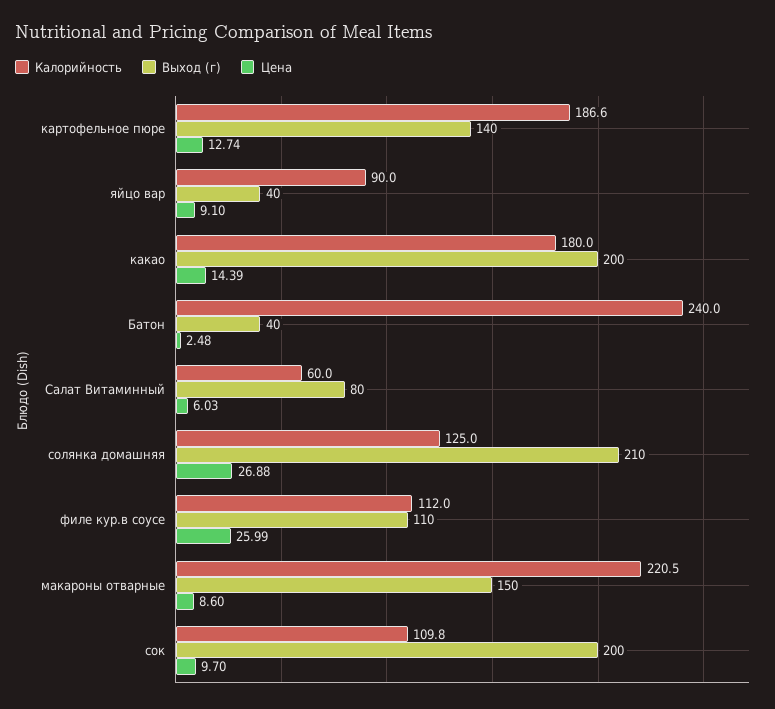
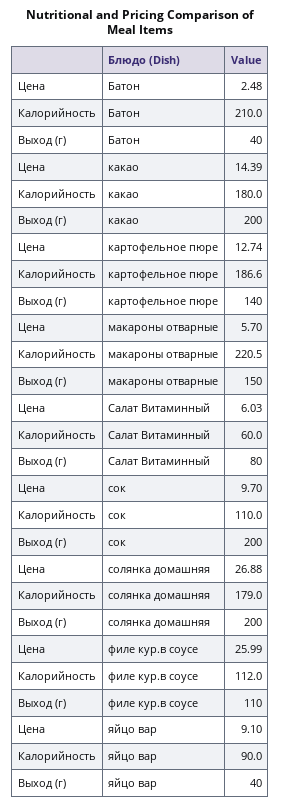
  {
    "Калорийность": {
      "картофельное пюре": 186.6,
      "яйцо вар": 90,
      "какао": 180,
-     "Батон": 240,
+     "Батон": 210,
      "Салат Витаминный": 60,
-     "солянка домашняя": 125,
+     "солянка домашняя": 179,
      "филе кур.в соусе": 112,
      "макароны отварные": 220.5,
-     "сок": 109.8
+     "сок": 110
    },
    "Выход (г)": {
      "картофельное пюре": 140,
      "яйцо вар": 40,
      "какао": 200,
      "Батон": 40,
      "Салат Витаминный": 80,
-     "солянка домашняя": 210,
+     "солянка домашняя": 200,
      "филе кур.в соусе": 110,
      "макароны отварные": 150,
      "сок": 200
    },
    "Цена": {
      "картофельное пюре": 12.74,
      "яйцо вар": 9.1,
      "какао": 14.39,
      "Батон": 2.48,
      "Салат Витаминный": 6.03,
      "солянка домашняя": 26.88,
      "филе кур.в соусе": 25.99,
-     "макароны отварные": 8.6,
+     "макароны отварные": 5.7,
      "сок": 9.7
    }
  }

